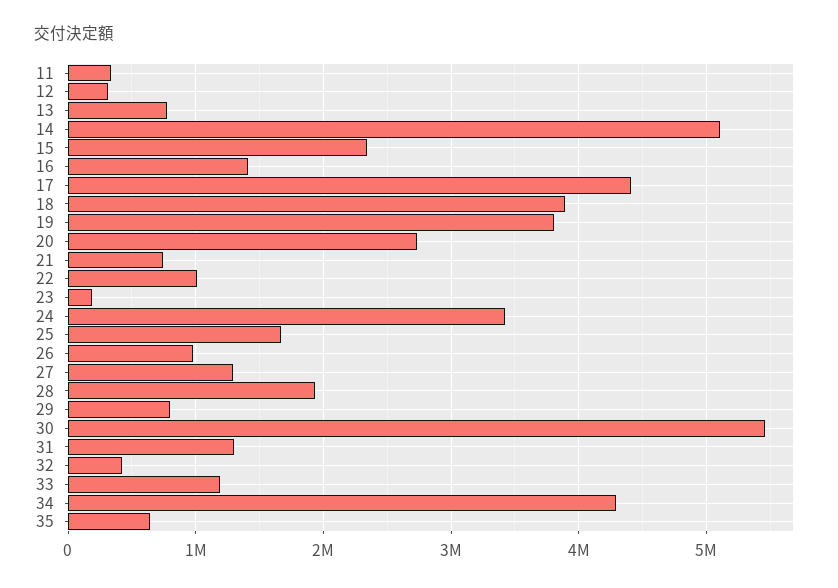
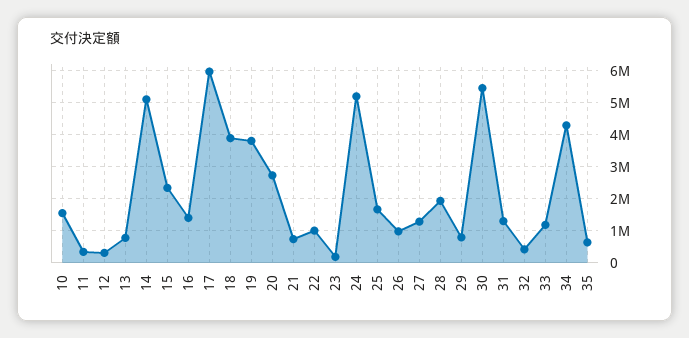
  {
    "11": 300000,
    "12": 300000,
    "13": 800000,
    "14": 5100000,
    "15": 2300000,
    "16": 1400000,
-   "17": 4400000,
+   "17": 6000000,
    "18": 3900000,
    "19": 3800000,
    "20": 2700000,
    "21": 700000,
    "22": 1000000,
    "23": 200000,
-   "24": 3400000,
+   "24": 5200000,
    "25": 1700000,
    "26": 1000000,
    "27": 1300000,
    "28": 1900000,
    "29": 800000,
    "30": 5500000,
    "31": 1300000,
    "32": 400000,
    "33": 1200000,
    "34": 4300000,
-   "35": 600000
+   "35": 600000,
+   "10": 1600000
  }

